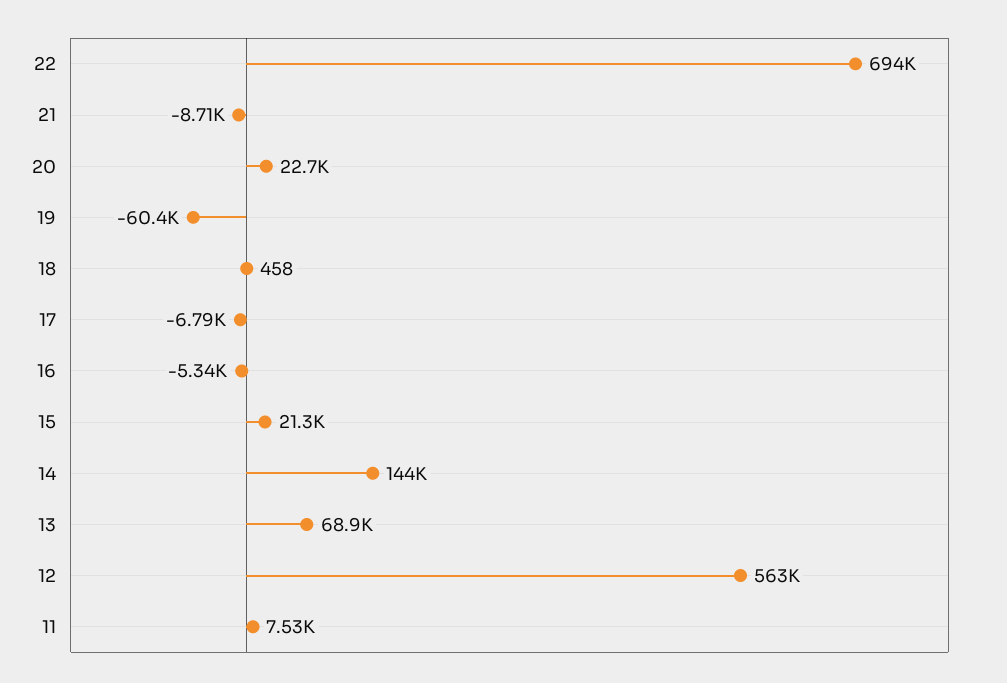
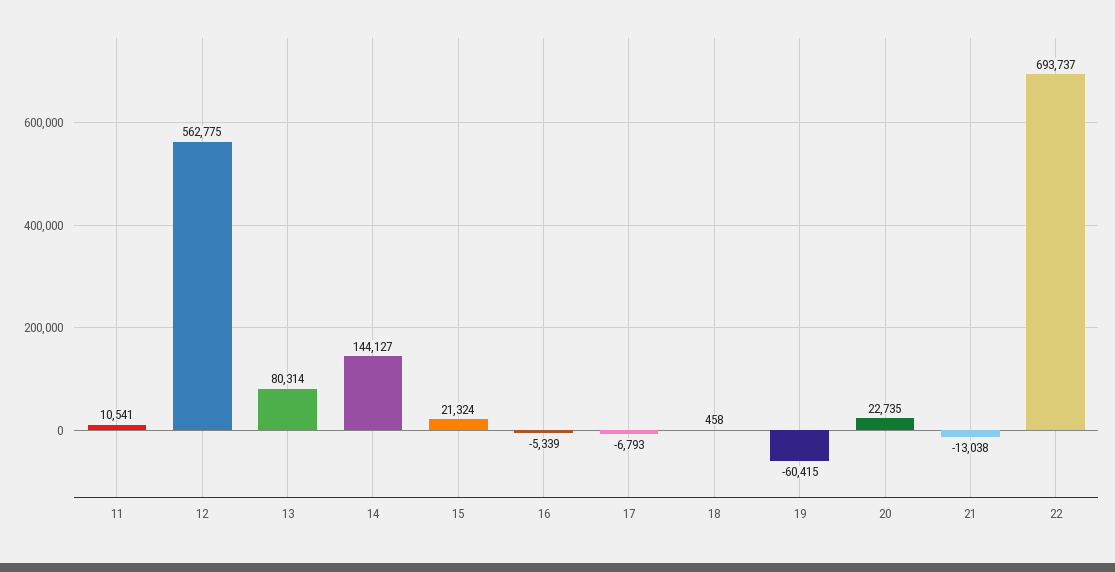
  {
    "22": 693737,
-   "21": -8710,
+   "21": -13038,
    "20": 22735,
    "19": -60415,
    "18": 458,
    "17": -6793,
    "16": -5339,
    "15": 21324,
    "14": 144127,
-   "13": 68900,
+   "13": 80314,
    "12": 562775,
-   "11": 7530
+   "11": 10541
  }

